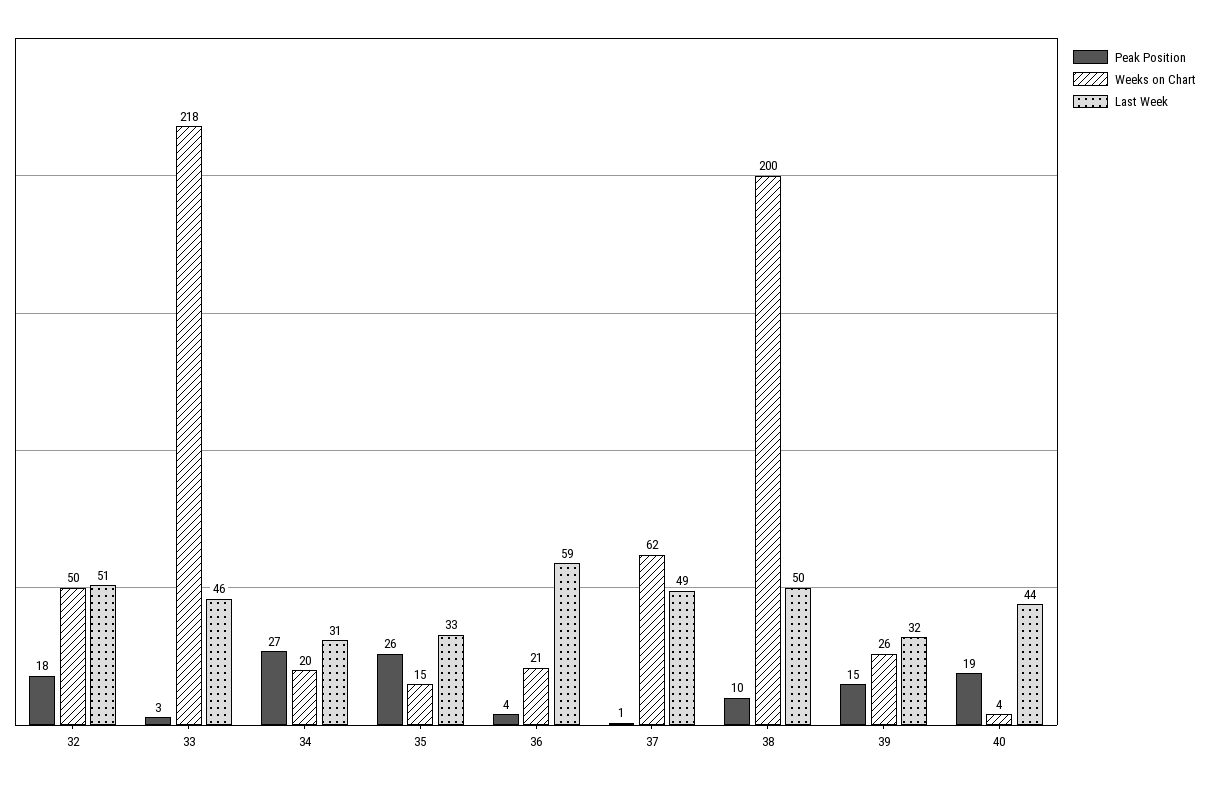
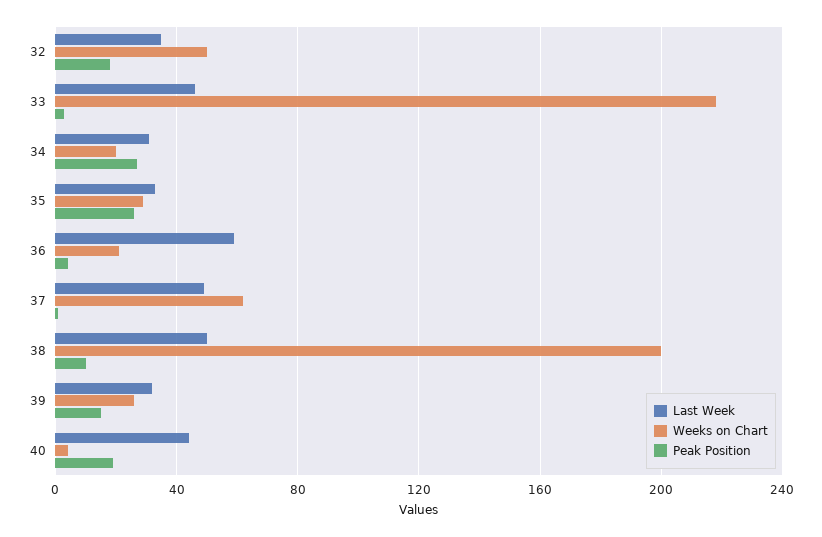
  {
    "Peak Position": {
      "32": 18,
      "33": 3,
      "34": 27,
      "35": 26,
      "36": 4,
      "37": 1,
      "38": 10,
      "39": 15,
      "40": 19
    },
    "Weeks on Chart": {
      "32": 50,
      "33": 218,
      "34": 20,
-     "35": 15,
+     "35": 30,
      "36": 21,
      "37": 62,
      "38": 200,
      "39": 26,
      "40": 4
    },
    "Last Week": {
-     "32": 51,
+     "32": 35,
      "33": 46,
      "34": 31,
      "35": 33,
      "36": 59,
      "37": 49,
      "38": 50,
      "39": 32,
      "40": 44
    }
  }

